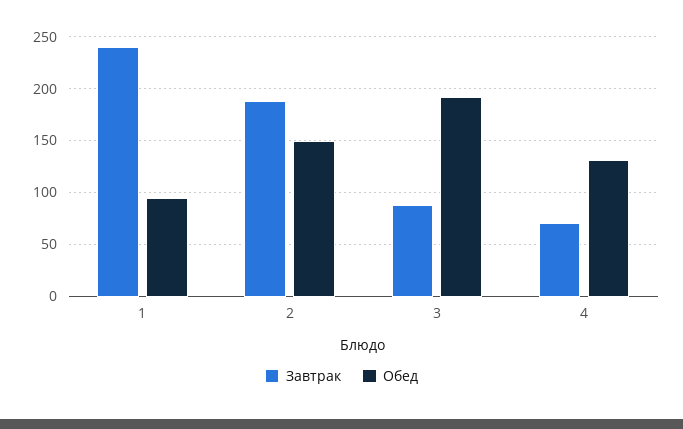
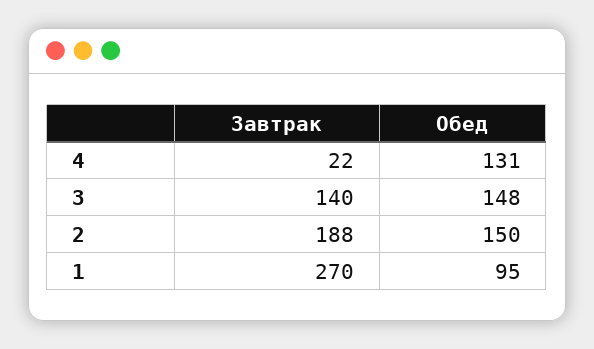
  {
    "Завтрак": {
-     "1": 240,
+     "1": 270,
      "2": 188,
-     "3": 90,
+     "3": 140,
-     "4": 70
+     "4": 22
    },
    "Обед": {
      "1": 95,
      "2": 150,
-     "3": 190,
+     "3": 148,
      "4": 131
    }
  }

